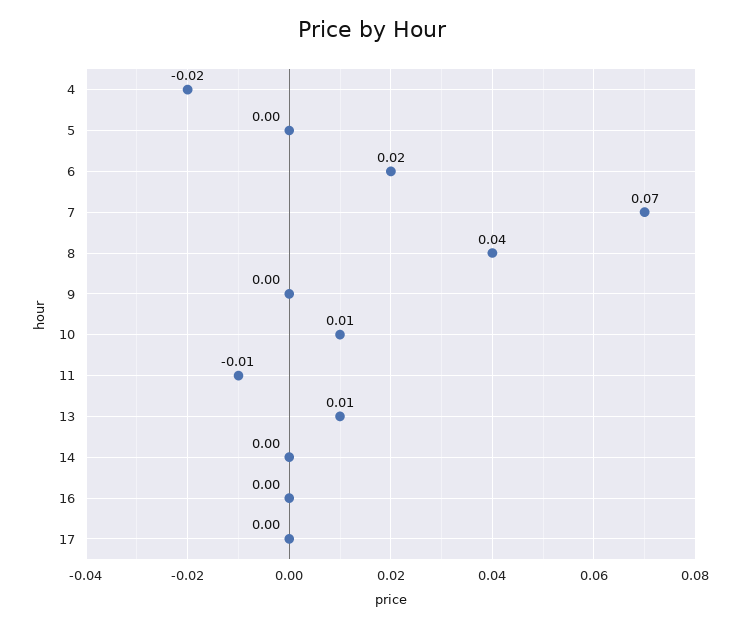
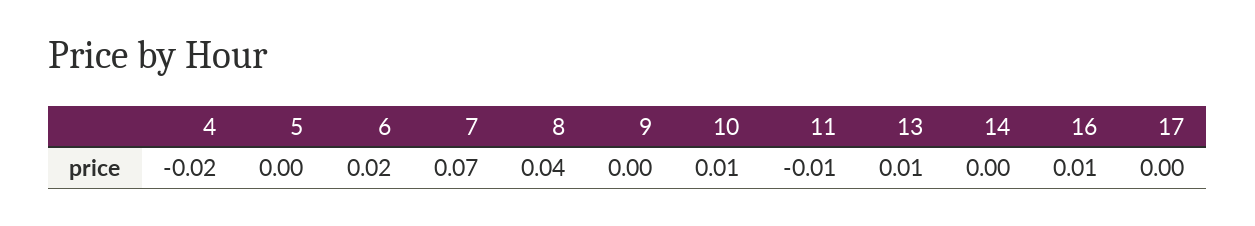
  {
    "4": -0.02,
    "5": 0,
    "6": 0.02,
    "7": 0.07,
    "8": 0.04,
    "9": 0,
    "10": 0.01,
    "11": -0.01,
    "13": 0.01,
    "14": 0,
-   "16": 0,
+   "16": 0.01,
    "17": 0
  }

